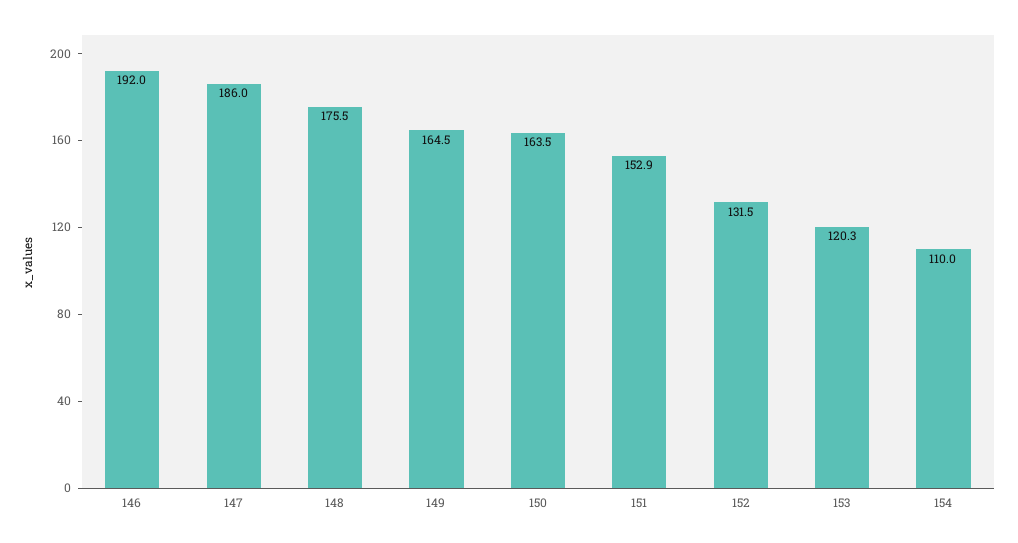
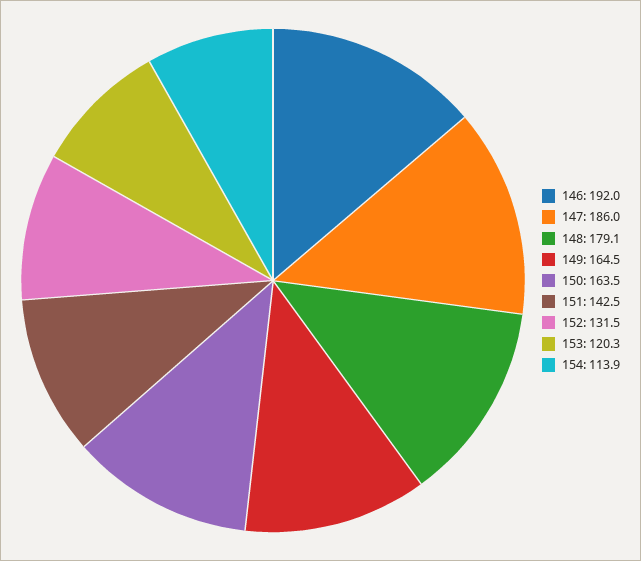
  {
    "146": 192,
    "147": 186,
-   "148": 175.5,
+   "148": 179.1,
    "149": 164.5,
    "150": 163.5,
-   "151": 152.9,
+   "151": 142.5,
    "152": 131.5,
    "153": 120.3,
-   "154": 110
+   "154": 113.9
  }

